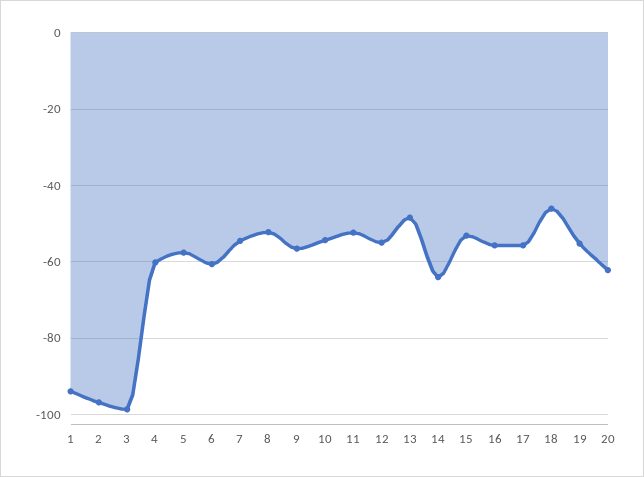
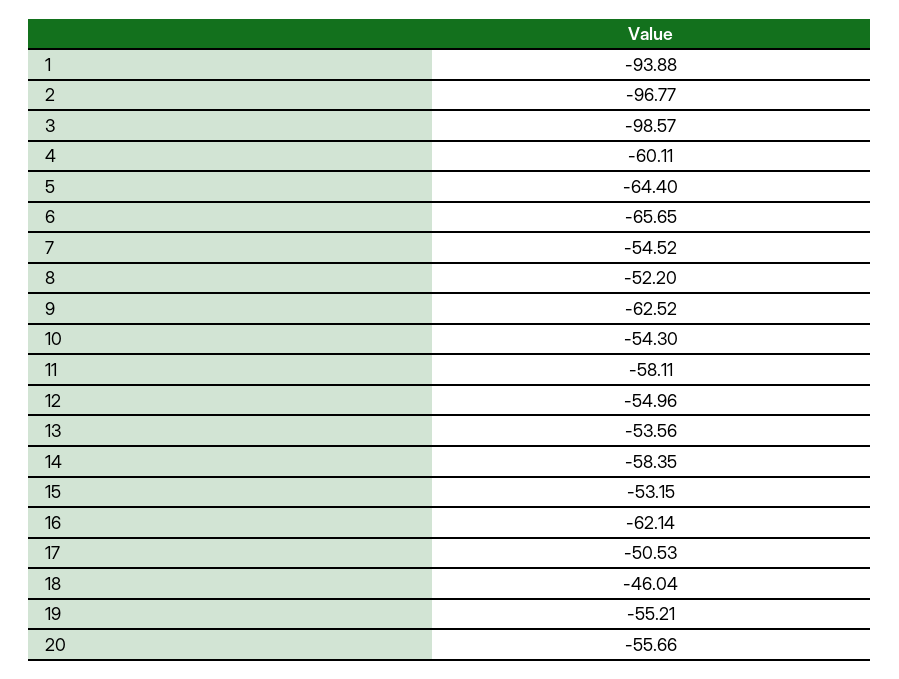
  {
    "1": -93.88,
    "2": -96.77,
    "3": -98.57,
    "4": -60.11,
-   "5": -58,
+   "5": -64.4,
-   "6": -60,
+   "6": -65.65,
    "7": -54.52,
    "8": -52.2,
-   "9": -56,
+   "9": -62.52,
    "10": -54.3,
-   "11": -52,
+   "11": -58.11,
    "12": -54.96,
-   "13": -48,
+   "13": -53.56,
-   "14": -64,
+   "14": -58.35,
    "15": -53.15,
-   "16": -56,
+   "16": -62.14,
-   "17": -56,
+   "17": -50.53,
    "18": -46.04,
    "19": -55.21,
-   "20": -62
+   "20": -55.66
  }

